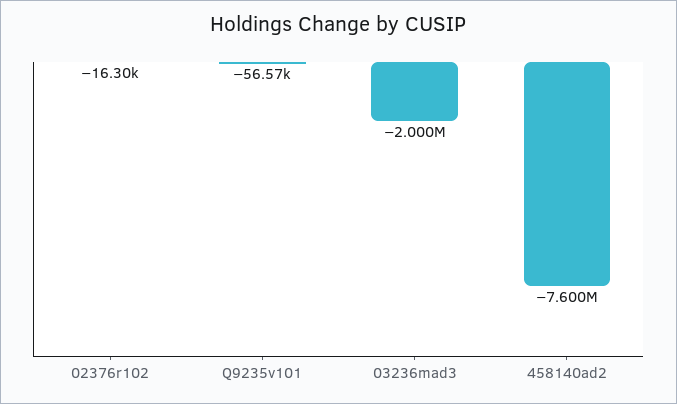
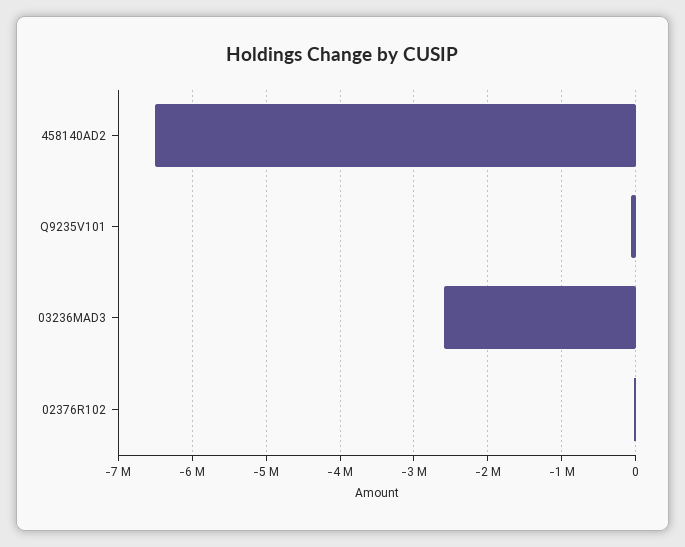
  {
    "02376r102": -16300,
    "Q9235v101": -56570,
-   "03236mad3": -2000000,
+   "03236mad3": -2600000,
-   "458140ad2": -7600000
+   "458140ad2": -6500000
  }

